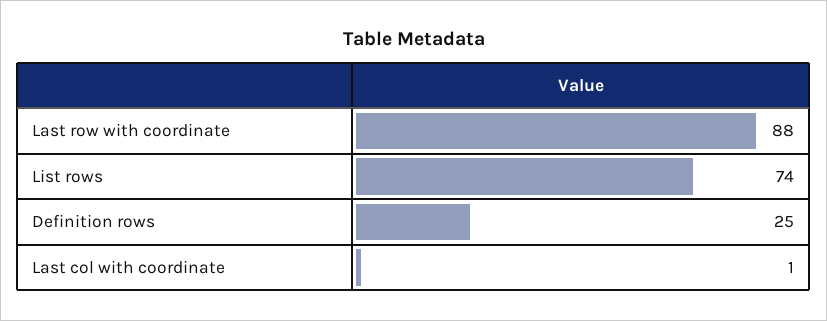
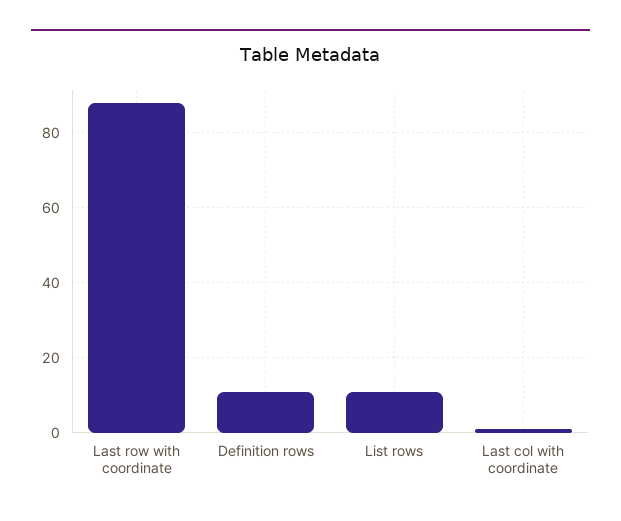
  {
    "Last row with coordinate": 88,
-   "List rows": 74,
+   "List rows": 10,
-   "Definition rows": 25,
+   "Definition rows": 10,
    "Last col with coordinate": 1
  }

